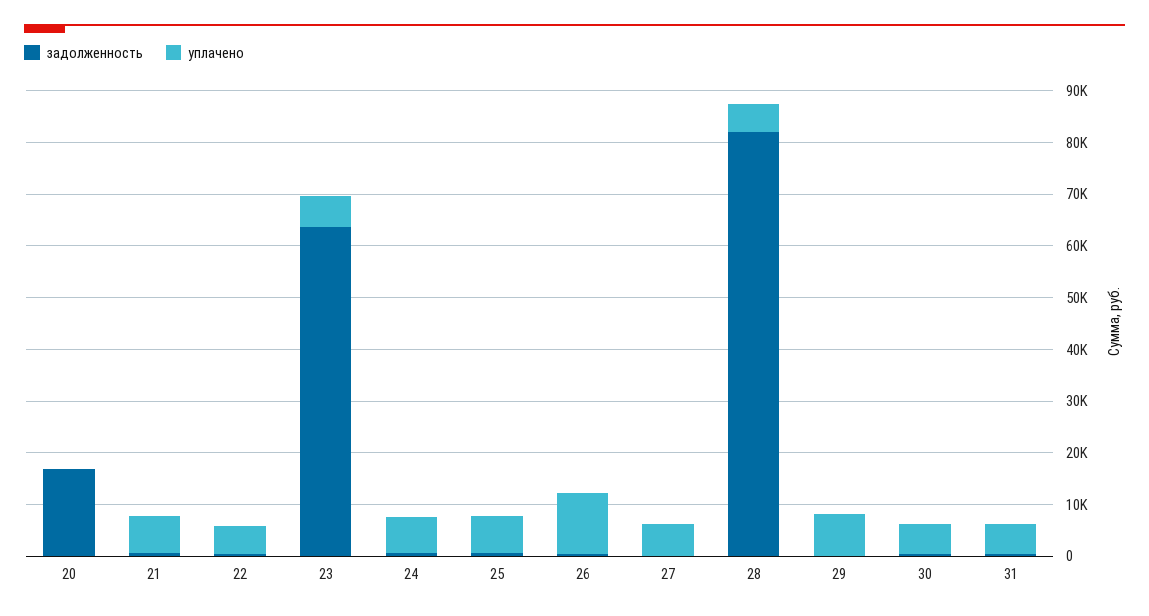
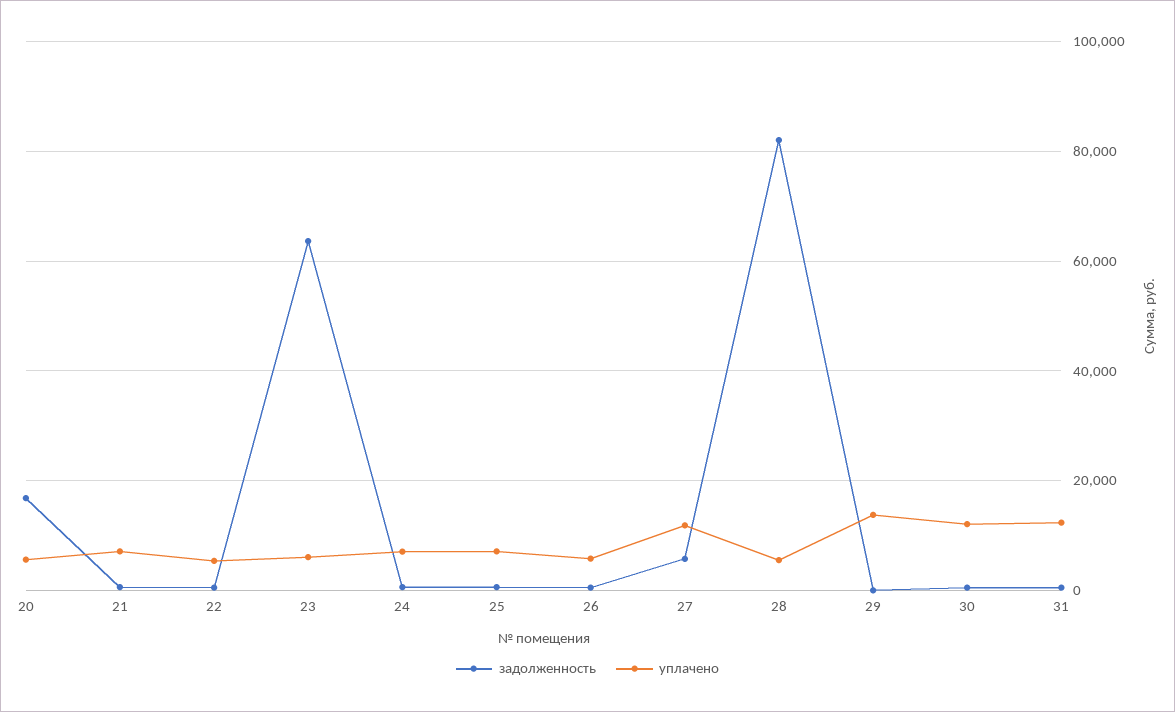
  {
    "задолженность": {
      "20": 16000,
      "21": 0,
      "22": 0,
      "23": 64000,
      "24": 0,
      "25": 0,
      "26": 0,
-     "27": 0,
+     "27": 6000,
      "28": 82000,
      "29": 0,
      "30": 0,
      "31": 0
    },
    "уплачено": {
-     "20": 0,
+     "20": 6000,
      "21": 8000,
      "22": 6000,
      "23": 6000,
      "24": 8000,
      "25": 8000,
-     "26": 12000,
+     "26": 6000,
-     "27": 6000,
+     "27": 12000,
      "28": 6000,
-     "29": 8000,
+     "29": 14000,
-     "30": 6000,
+     "30": 12000,
-     "31": 6000
+     "31": 12000
    }
  }

